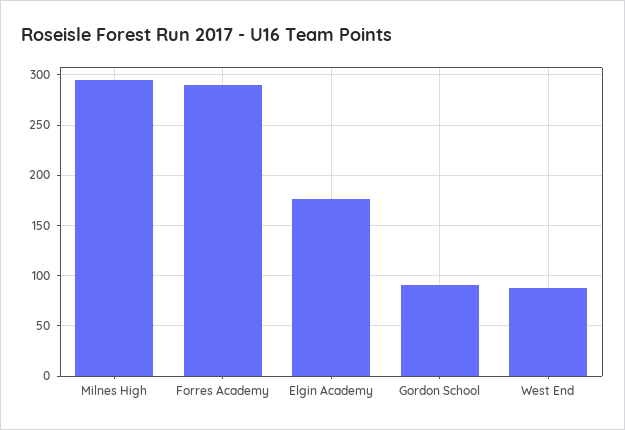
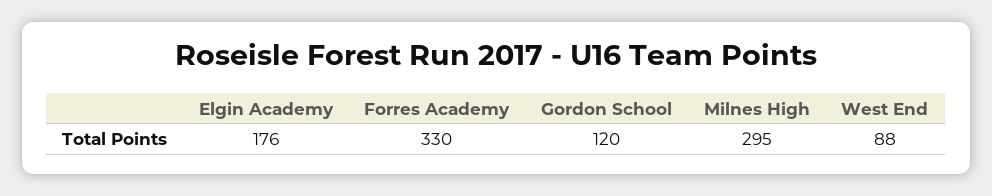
  {
    "Milnes High": 295,
-   "Forres Academy": 290,
+   "Forres Academy": 330,
    "Elgin Academy": 176,
-   "Gordon School": 90,
+   "Gordon School": 120,
    "West End": 88
  }

